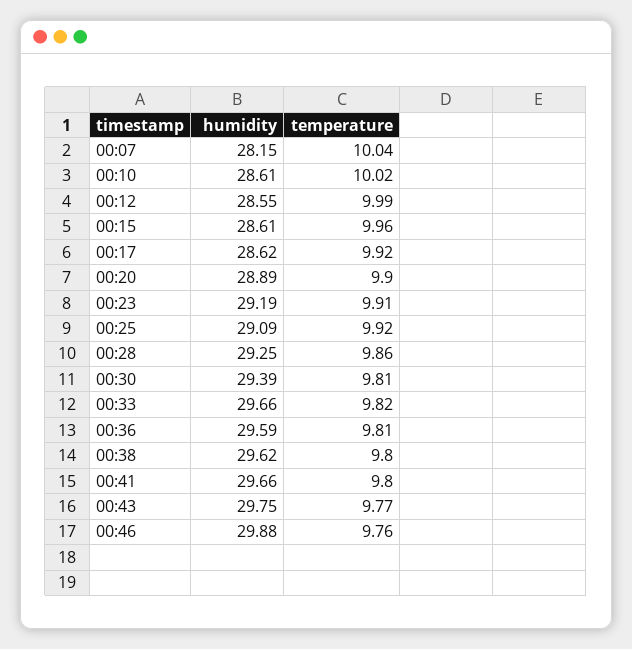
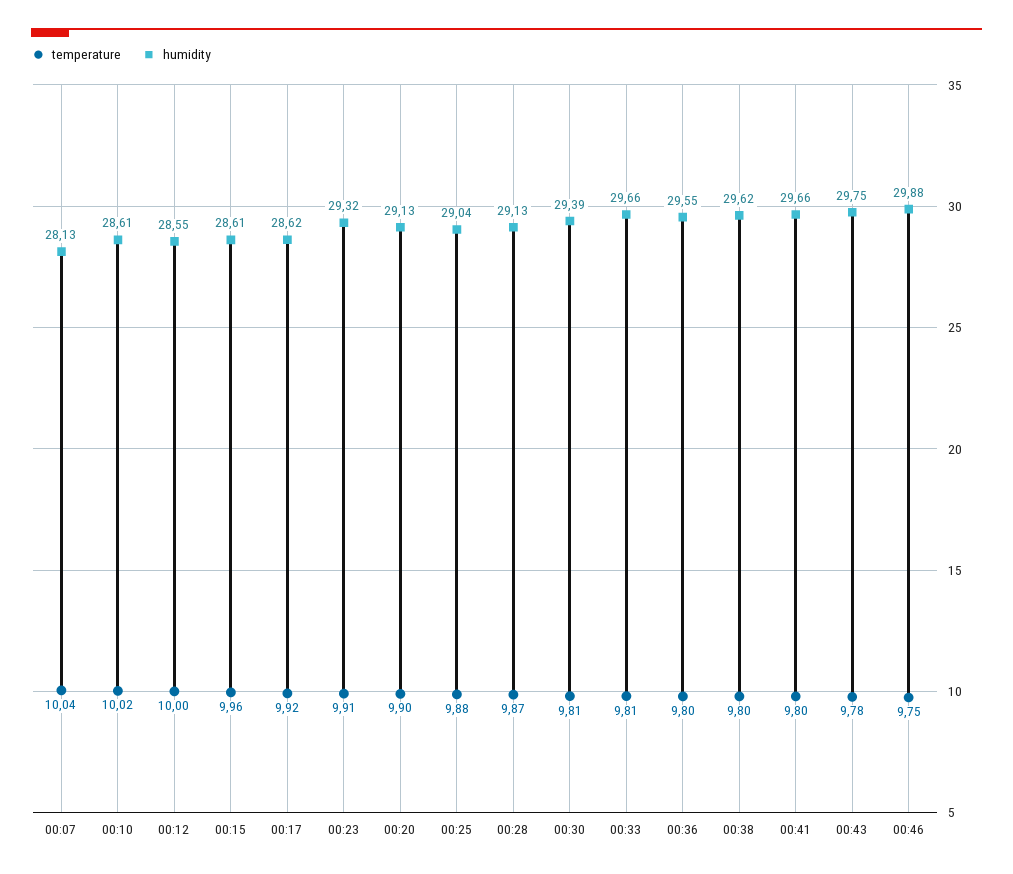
  {
    "humidity": {
-     "00:07": 28.15,
+     "00:07": 28.13,
      "00:10": 28.61,
      "00:12": 28.55,
      "00:15": 28.61,
      "00:17": 28.62,
-     "00:20": 28.89,
+     "00:20": 29.13,
-     "00:23": 29.19,
+     "00:23": 29.32,
-     "00:25": 29.09,
+     "00:25": 29.04,
-     "00:28": 29.25,
+     "00:28": 29.13,
      "00:30": 29.39,
      "00:33": 29.66,
-     "00:36": 29.59,
+     "00:36": 29.55,
      "00:38": 29.62,
      "00:41": 29.66,
      "00:43": 29.75,
      "00:46": 29.88
    },
    "temperature": {
      "00:07": 10.04,
      "00:10": 10.02,
-     "00:12": 9.99,
+     "00:12": 10,
      "00:15": 9.96,
      "00:17": 9.92,
      "00:20": 9.9,
      "00:23": 9.91,
-     "00:25": 9.92,
+     "00:25": 9.88,
-     "00:28": 9.86,
+     "00:28": 9.87,
      "00:30": 9.81,
-     "00:33": 9.82,
+     "00:33": 9.81,
-     "00:36": 9.81,
+     "00:36": 9.8,
      "00:38": 9.8,
      "00:41": 9.8,
-     "00:43": 9.77,
+     "00:43": 9.78,
-     "00:46": 9.76
+     "00:46": 9.75
    }
  }

